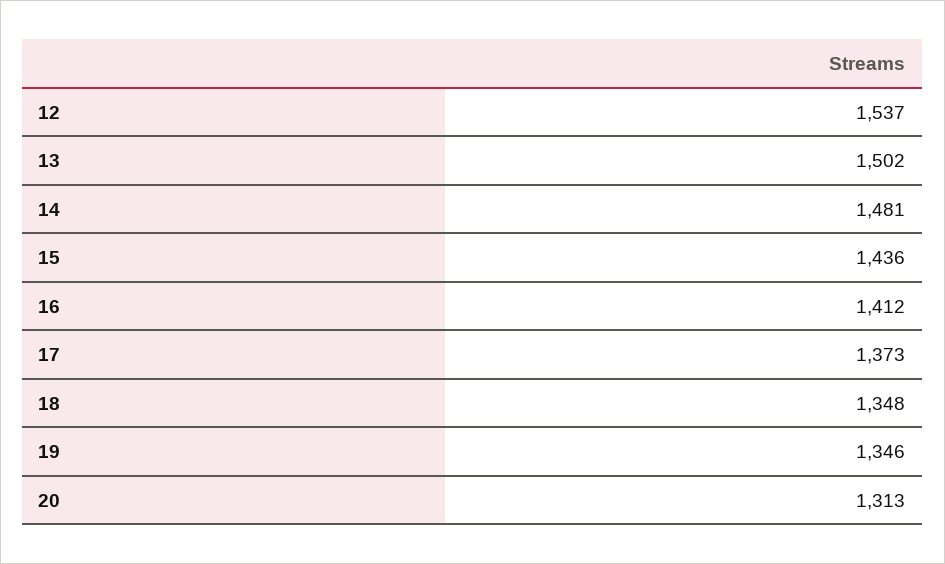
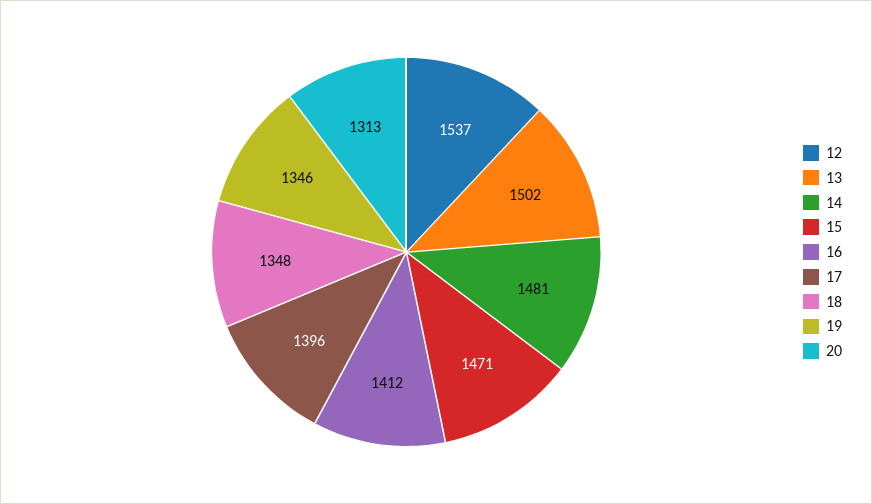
  {
    "12": 1537,
    "13": 1502,
    "14": 1481,
-   "15": 1436,
+   "15": 1471,
    "16": 1412,
-   "17": 1373,
+   "17": 1396,
    "18": 1348,
    "19": 1346,
    "20": 1313
  }

